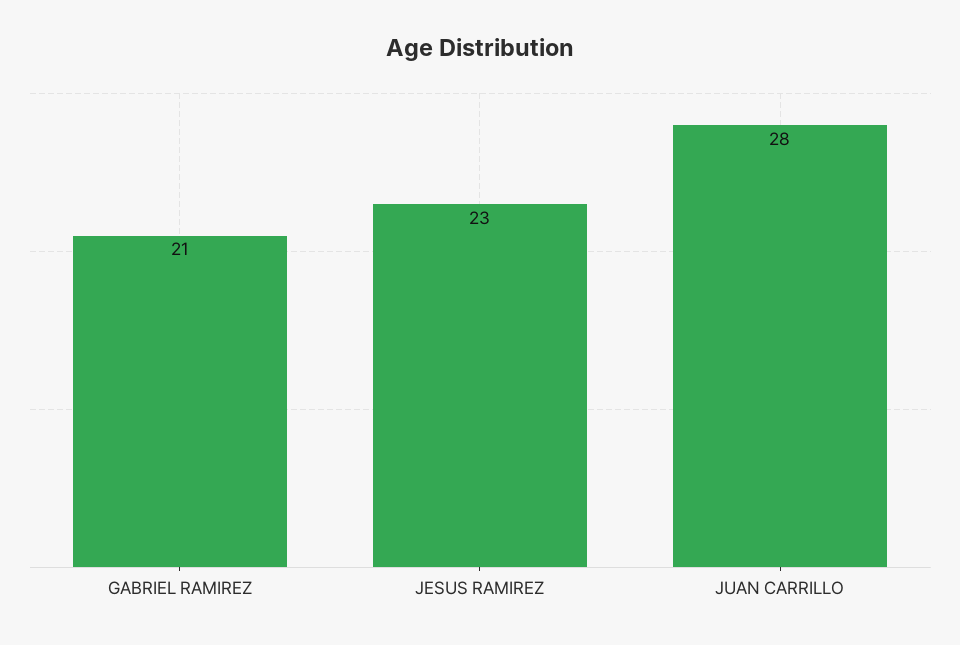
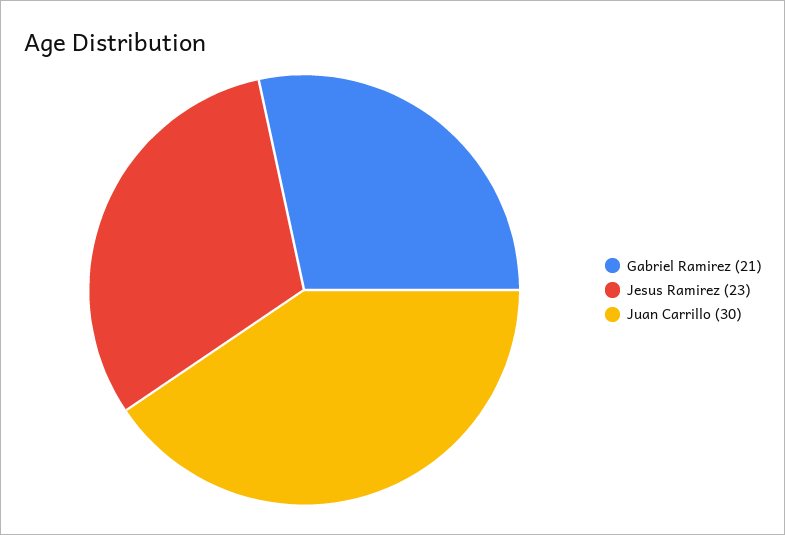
  {
    "GABRIEL RAMIREZ": 21,
    "JESUS RAMIREZ": 23,
-   "JUAN CARRILLO": 28
+   "JUAN CARRILLO": 30
  }

